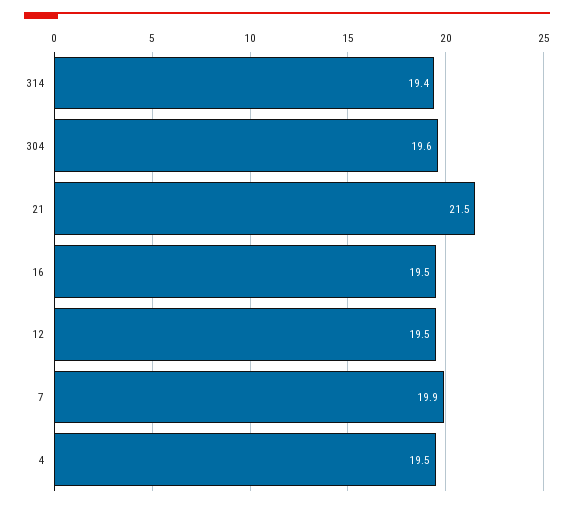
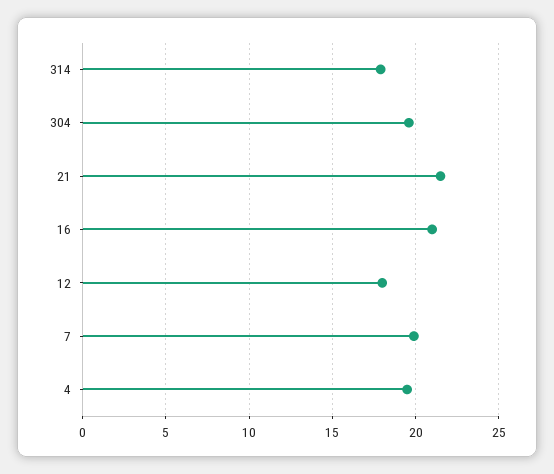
  {
-   "314": 19.4,
+   "314": 18,
    "304": 19.6,
    "21": 21.5,
-   "16": 19.5,
+   "16": 21,
-   "12": 19.5,
+   "12": 18,
    "7": 19.9,
    "4": 19.5
  }

